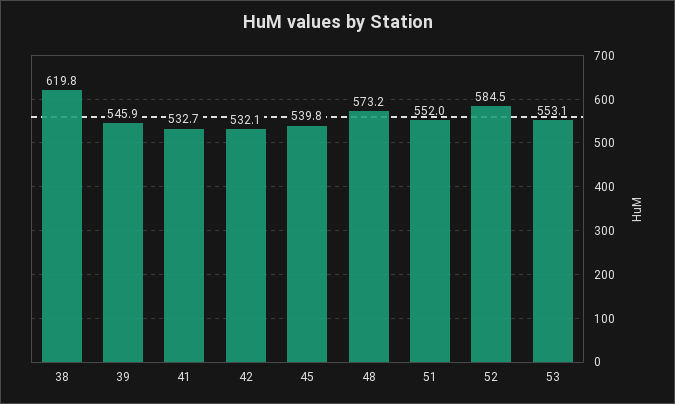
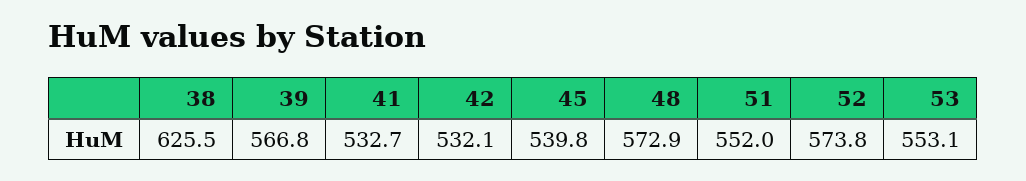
  {
-   "38": 619.8,
+   "38": 625.5,
-   "39": 545.9,
+   "39": 566.8,
    "41": 532.7,
    "42": 532.1,
    "45": 539.8,
-   "48": 573.2,
+   "48": 572.9,
    "51": 552,
-   "52": 584.5,
+   "52": 573.8,
    "53": 553.1
  }

